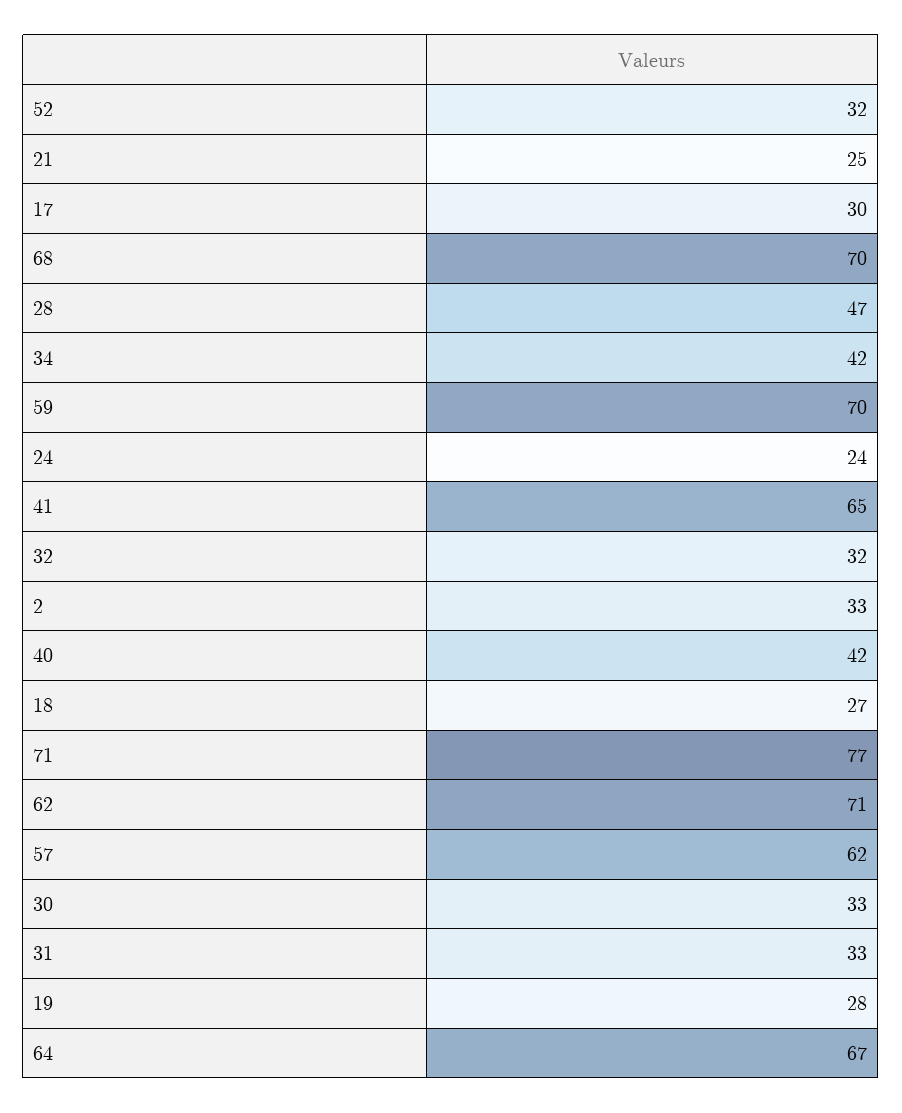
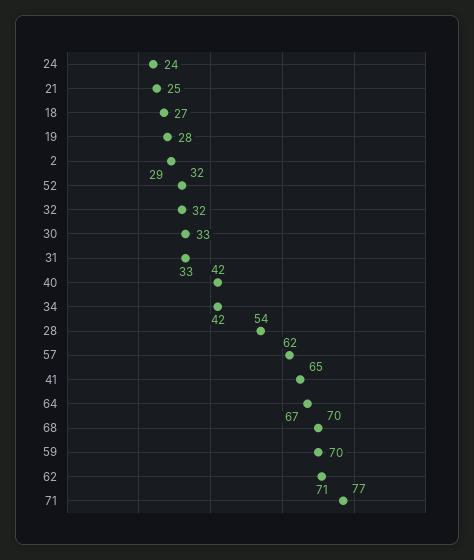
  {
    "52": 32,
    "21": 25,
-   "17": 30,
    "68": 70,
-   "28": 47,
+   "28": 54,
    "34": 42,
    "59": 70,
    "24": 24,
    "41": 65,
    "32": 32,
-   "2": 33,
+   "2": 29,
    "40": 42,
    "18": 27,
    "71": 77,
    "62": 71,
    "57": 62,
    "30": 33,
    "31": 33,
    "19": 28,
    "64": 67
  }

